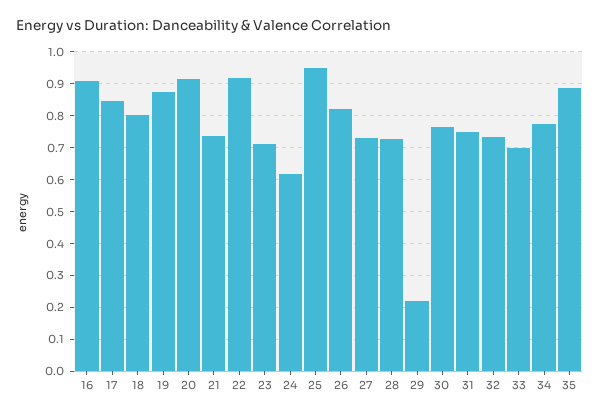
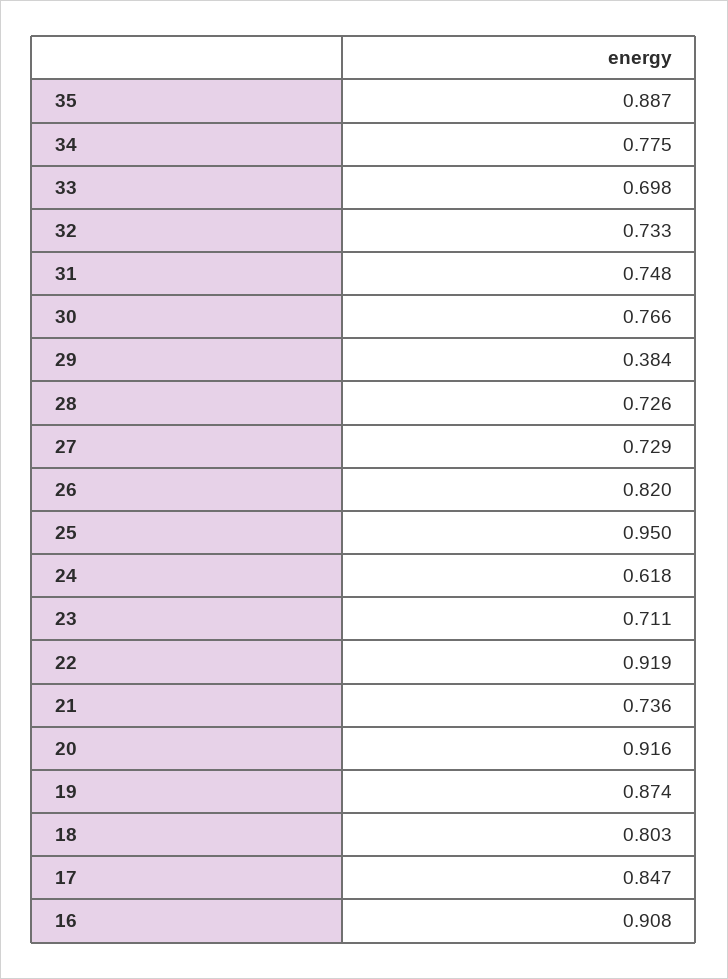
  {
    "16": 0.908,
    "17": 0.847,
    "18": 0.803,
    "19": 0.874,
    "20": 0.916,
    "21": 0.736,
    "22": 0.919,
    "23": 0.711,
    "24": 0.618,
    "25": 0.95,
    "26": 0.82,
    "27": 0.729,
    "28": 0.726,
-   "29": 0.22,
+   "29": 0.384,
    "30": 0.766,
    "31": 0.748,
    "32": 0.733,
    "33": 0.698,
    "34": 0.775,
    "35": 0.887
  }

